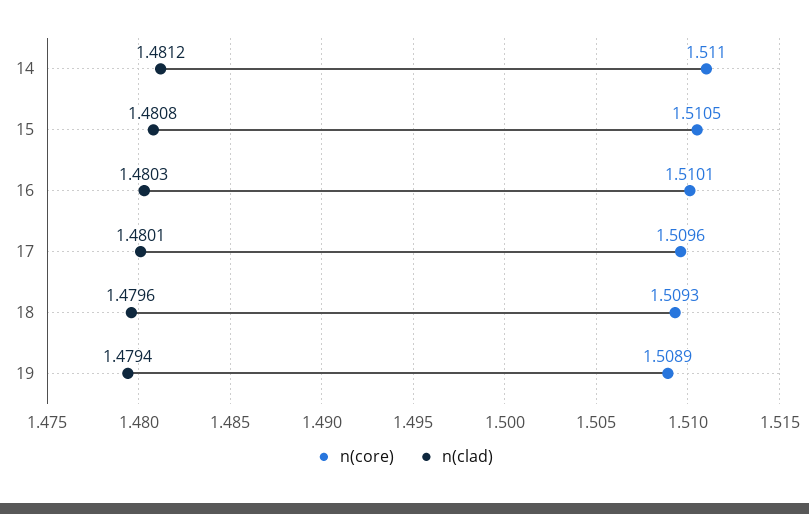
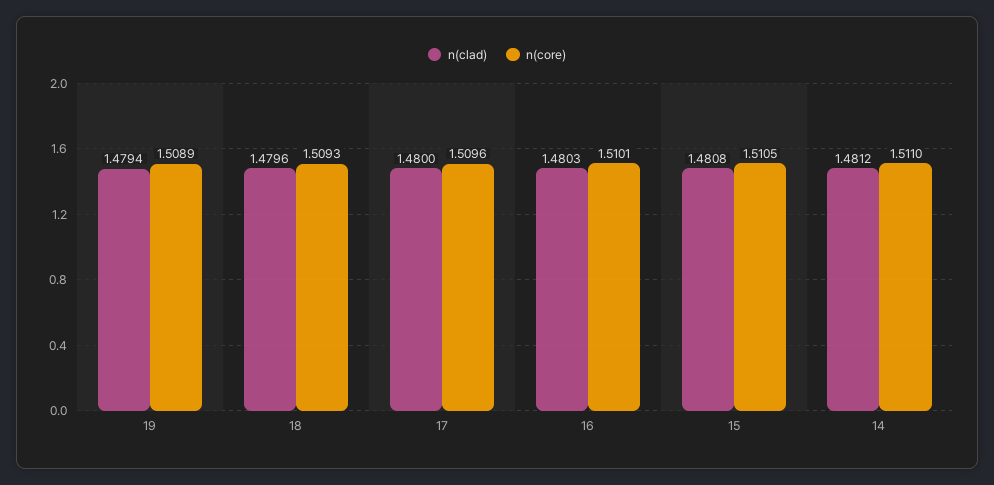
  {
    "n(core)": {
      "14": 1.511,
      "15": 1.5105,
      "16": 1.5101,
      "17": 1.5096,
      "18": 1.5093,
      "19": 1.5089
    },
    "n(clad)": {
      "14": 1.4812,
      "15": 1.4808,
      "16": 1.4803,
-     "17": 1.4801,
+     "17": 1.48,
      "18": 1.4796,
      "19": 1.4794
    }
  }

